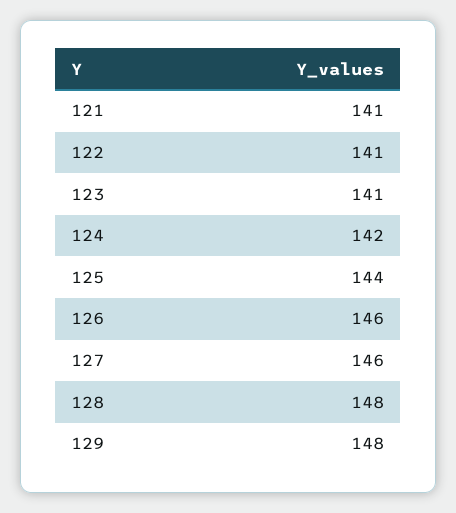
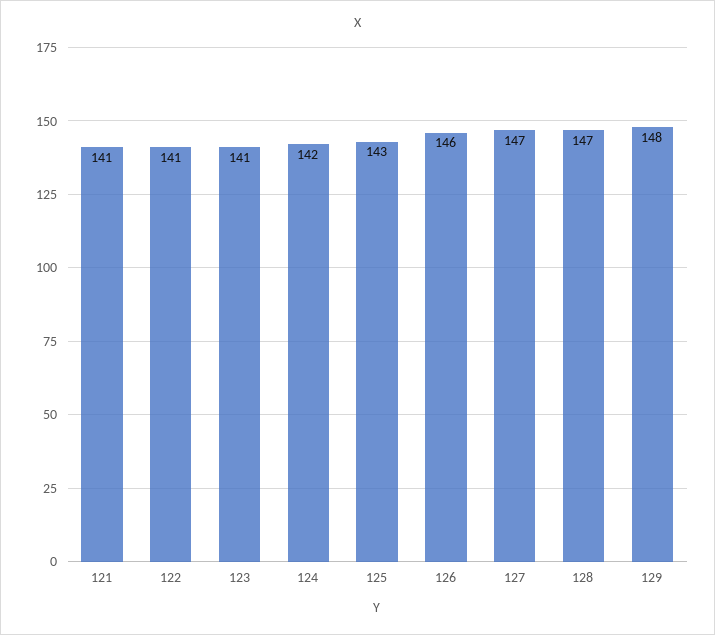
  {
    "121": 141,
    "122": 141,
    "123": 141,
    "124": 142,
-   "125": 144,
+   "125": 143,
    "126": 146,
-   "127": 146,
+   "127": 147,
-   "128": 148,
+   "128": 147,
    "129": 148
  }

